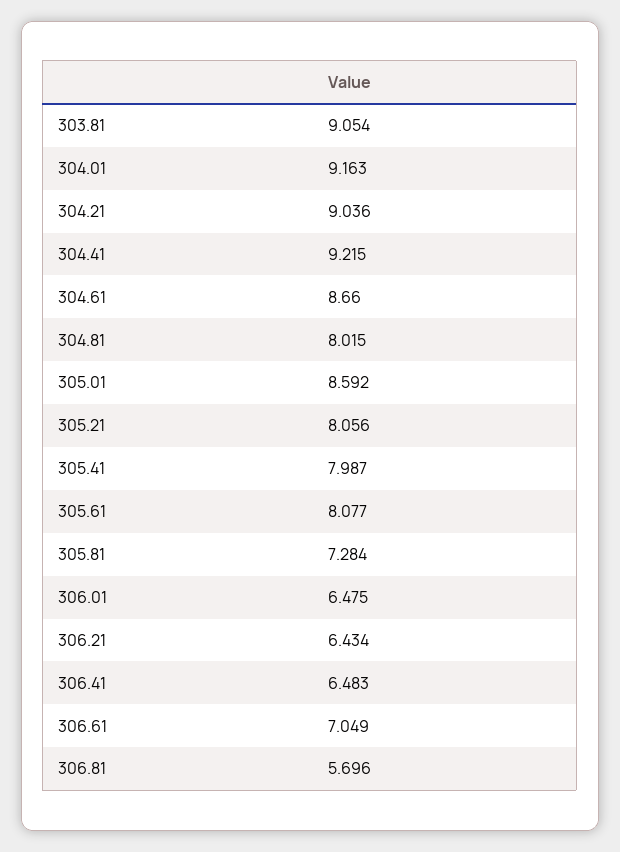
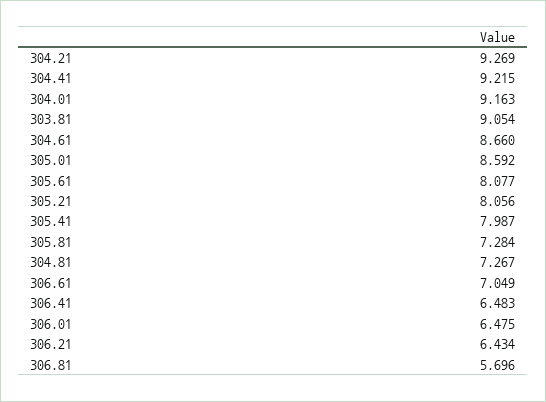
  {
    "303.81": 9.054,
    "304.01": 9.163,
-   "304.21": 9.036,
+   "304.21": 9.269,
    "304.41": 9.215,
    "304.61": 8.66,
-   "304.81": 8.015,
+   "304.81": 7.267,
    "305.01": 8.592,
    "305.21": 8.056,
    "305.41": 7.987,
    "305.61": 8.077,
    "305.81": 7.284,
    "306.01": 6.475,
    "306.21": 6.434,
    "306.41": 6.483,
    "306.61": 7.049,
    "306.81": 5.696
  }

